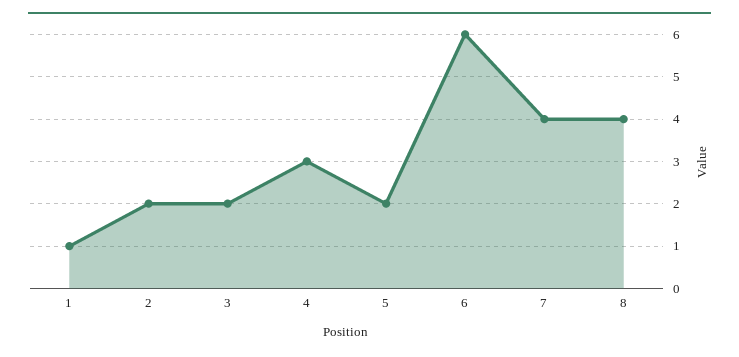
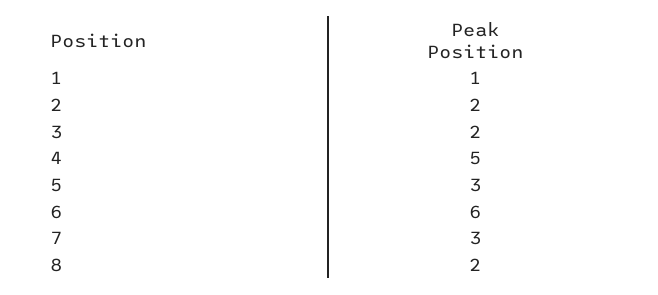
  {
    "1": 1,
    "2": 2,
    "3": 2,
-   "4": 3,
+   "4": 5,
-   "5": 2,
+   "5": 3,
    "6": 6,
-   "7": 4,
+   "7": 3,
-   "8": 4
+   "8": 2
  }

